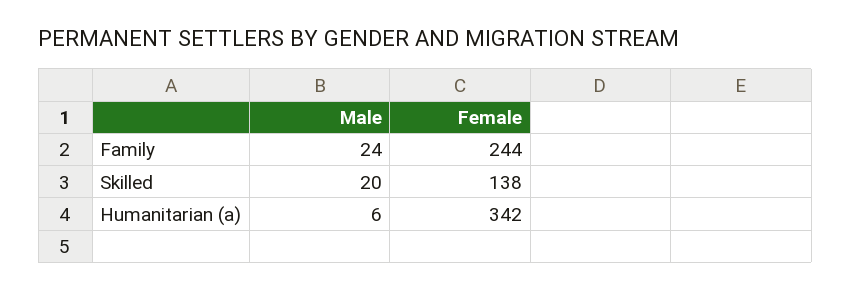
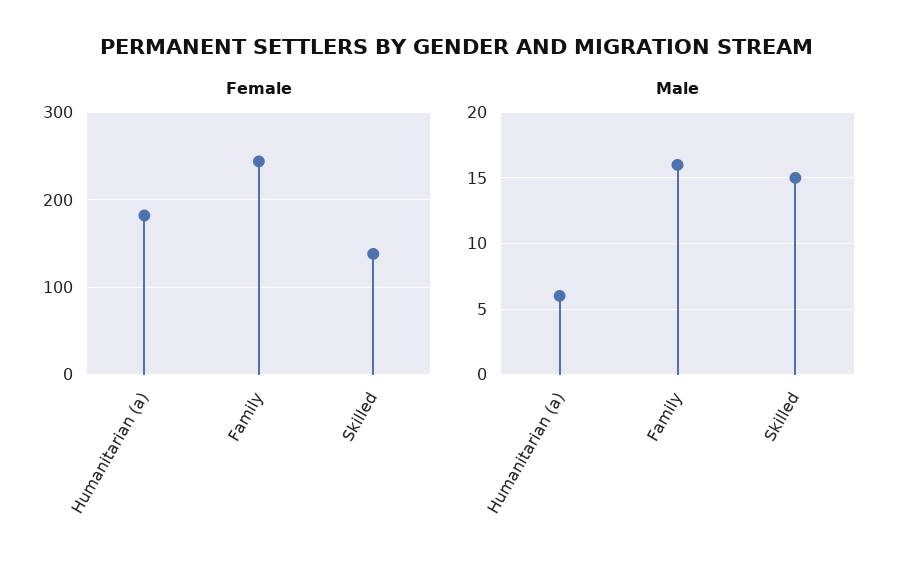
  {
    "Male": {
-     "Family": 24,
+     "Family": 16,
-     "Skilled": 20,
+     "Skilled": 15,
      "Humanitarian (a)": 6
    },
    "Female": {
      "Family": 244,
      "Skilled": 138,
-     "Humanitarian (a)": 342
+     "Humanitarian (a)": 180
    }
  }

